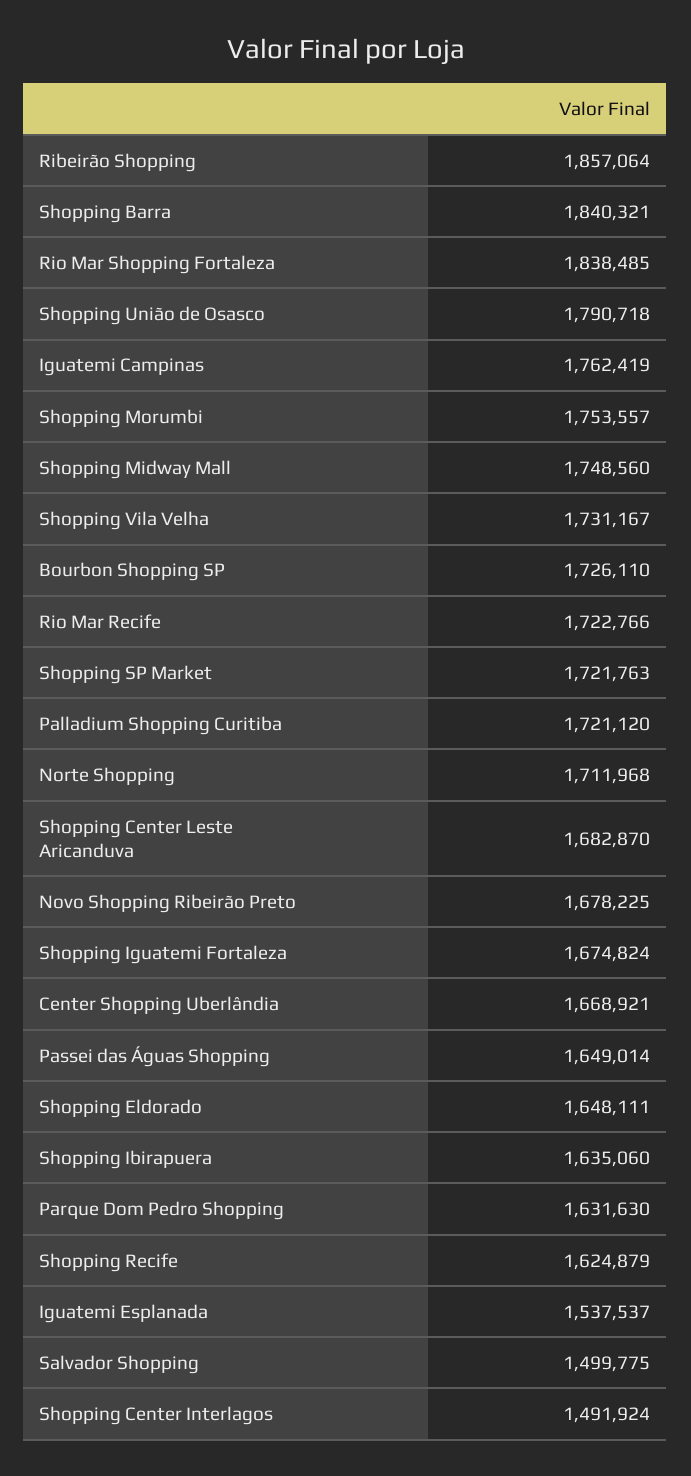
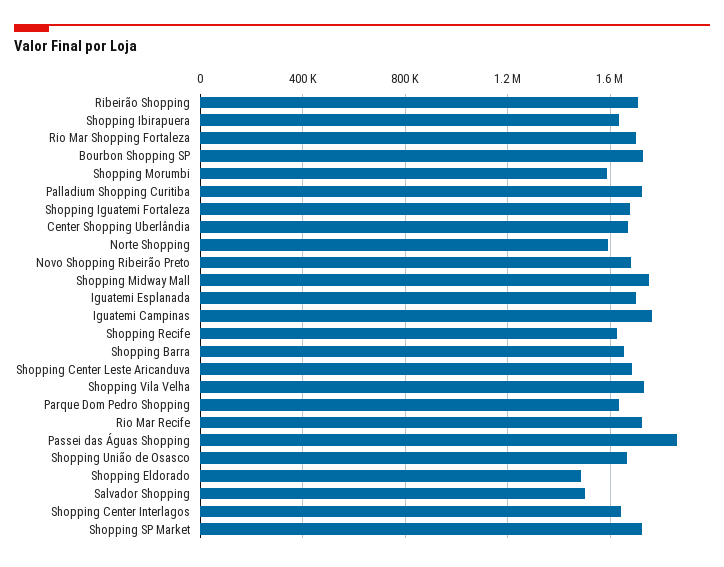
  {
-   "Ribeirão Shopping": 1857064,
+   "Ribeirão Shopping": 1700000,
-   "Shopping Barra": 1840321,
+   "Shopping Barra": 1650000,
-   "Rio Mar Shopping Fortaleza": 1838485,
+   "Rio Mar Shopping Fortaleza": 1700000,
-   "Shopping União de Osasco": 1790718,
+   "Shopping União de Osasco": 1650000,
    "Iguatemi Campinas": 1762419,
-   "Shopping Morumbi": 1753557,
+   "Shopping Morumbi": 1600000,
    "Shopping Midway Mall": 1748560,
    "Shopping Vila Velha": 1731167,
    "Bourbon Shopping SP": 1726110,
    "Rio Mar Recife": 1722766,
    "Shopping SP Market": 1721763,
    "Palladium Shopping Curitiba": 1721120,
-   "Norte Shopping": 1711968,
+   "Norte Shopping": 1600000,
    "Shopping Center Leste Aricanduva": 1682870,
    "Novo Shopping Ribeirão Preto": 1678225,
    "Shopping Iguatemi Fortaleza": 1674824,
    "Center Shopping Uberlândia": 1668921,
-   "Passei das Águas Shopping": 1649014,
+   "Passei das Águas Shopping": 1850000,
-   "Shopping Eldorado": 1648111,
+   "Shopping Eldorado": 1500000,
    "Shopping Ibirapuera": 1635060,
    "Parque Dom Pedro Shopping": 1631630,
    "Shopping Recife": 1624879,
-   "Iguatemi Esplanada": 1537537,
+   "Iguatemi Esplanada": 1700000,
    "Salvador Shopping": 1499775,
-   "Shopping Center Interlagos": 1491924
+   "Shopping Center Interlagos": 1650000
  }

